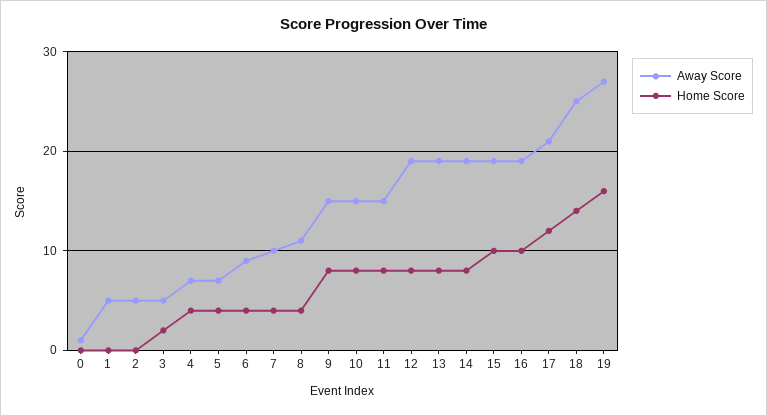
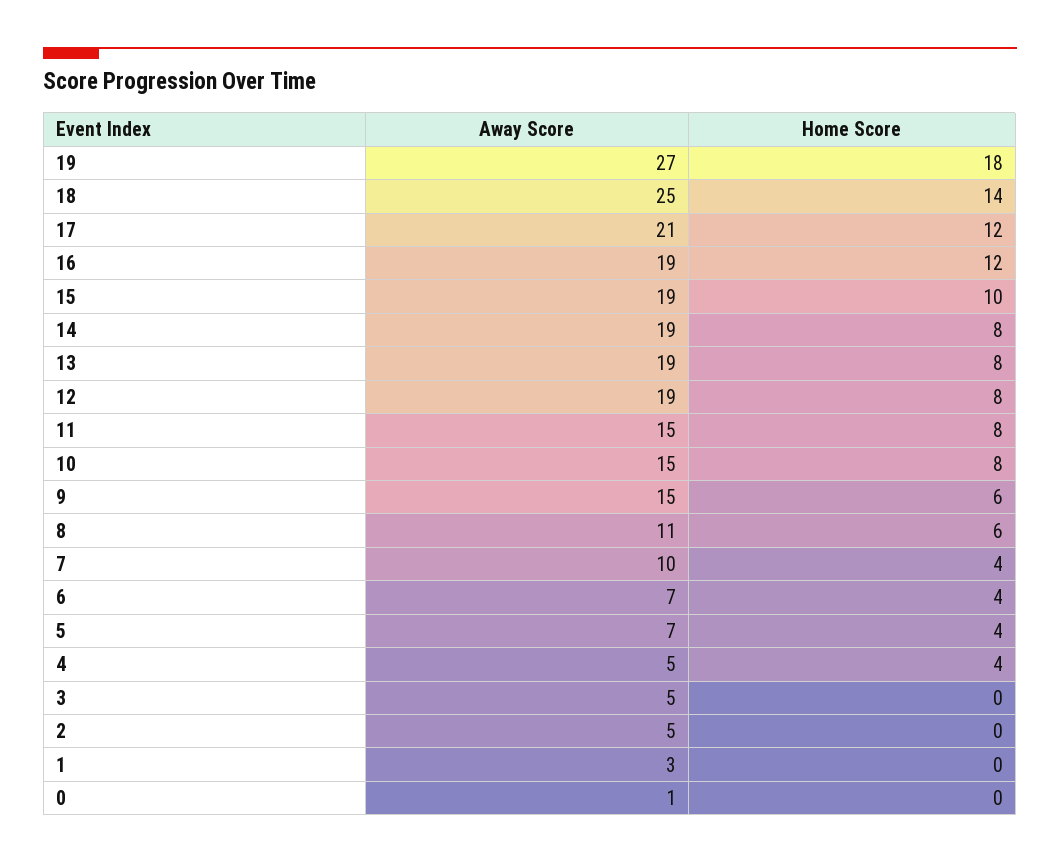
  {
    "Away Score": {
      "0": 1,
-     "1": 5,
+     "1": 3,
      "2": 5,
      "3": 5,
-     "4": 7,
+     "4": 5,
      "5": 7,
-     "6": 9,
+     "6": 7,
      "7": 10,
      "8": 11,
      "9": 15,
      "10": 15,
      "11": 15,
      "12": 19,
      "13": 19,
      "14": 19,
      "15": 19,
      "16": 19,
      "17": 21,
      "18": 25,
      "19": 27
    },
    "Home Score": {
      "0": 0,
      "1": 0,
      "2": 0,
-     "3": 2,
+     "3": 0,
      "4": 4,
      "5": 4,
      "6": 4,
      "7": 4,
-     "8": 4,
+     "8": 6,
-     "9": 8,
+     "9": 6,
      "10": 8,
      "11": 8,
      "12": 8,
      "13": 8,
      "14": 8,
      "15": 10,
-     "16": 10,
+     "16": 12,
      "17": 12,
      "18": 14,
-     "19": 16
+     "19": 18
    }
  }

